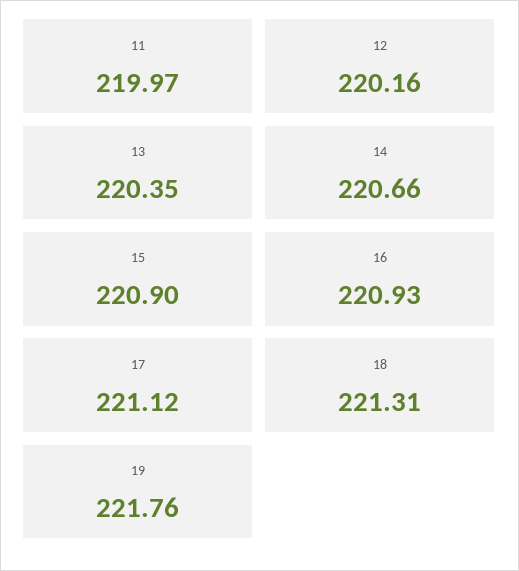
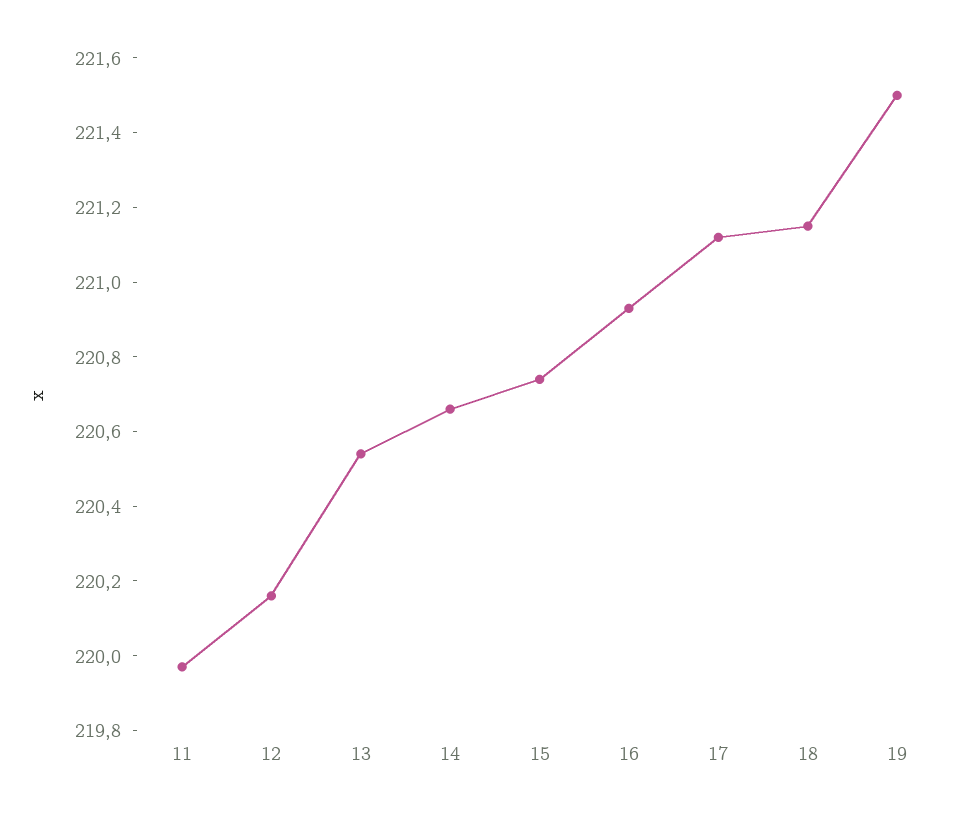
  {
    "11": 219.97,
    "12": 220.16,
-   "13": 220.35,
+   "13": 220.55,
    "14": 220.66,
-   "15": 220.9,
+   "15": 220.75,
    "16": 220.93,
    "17": 221.12,
-   "18": 221.31,
+   "18": 221.15,
-   "19": 221.76
+   "19": 221.5
  }

